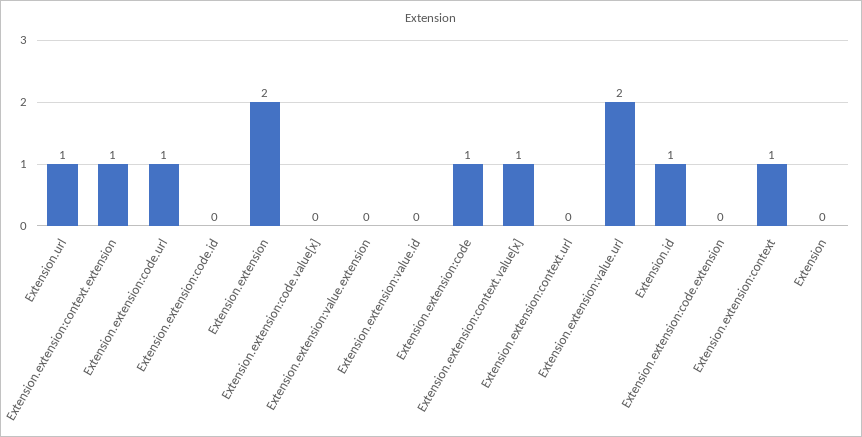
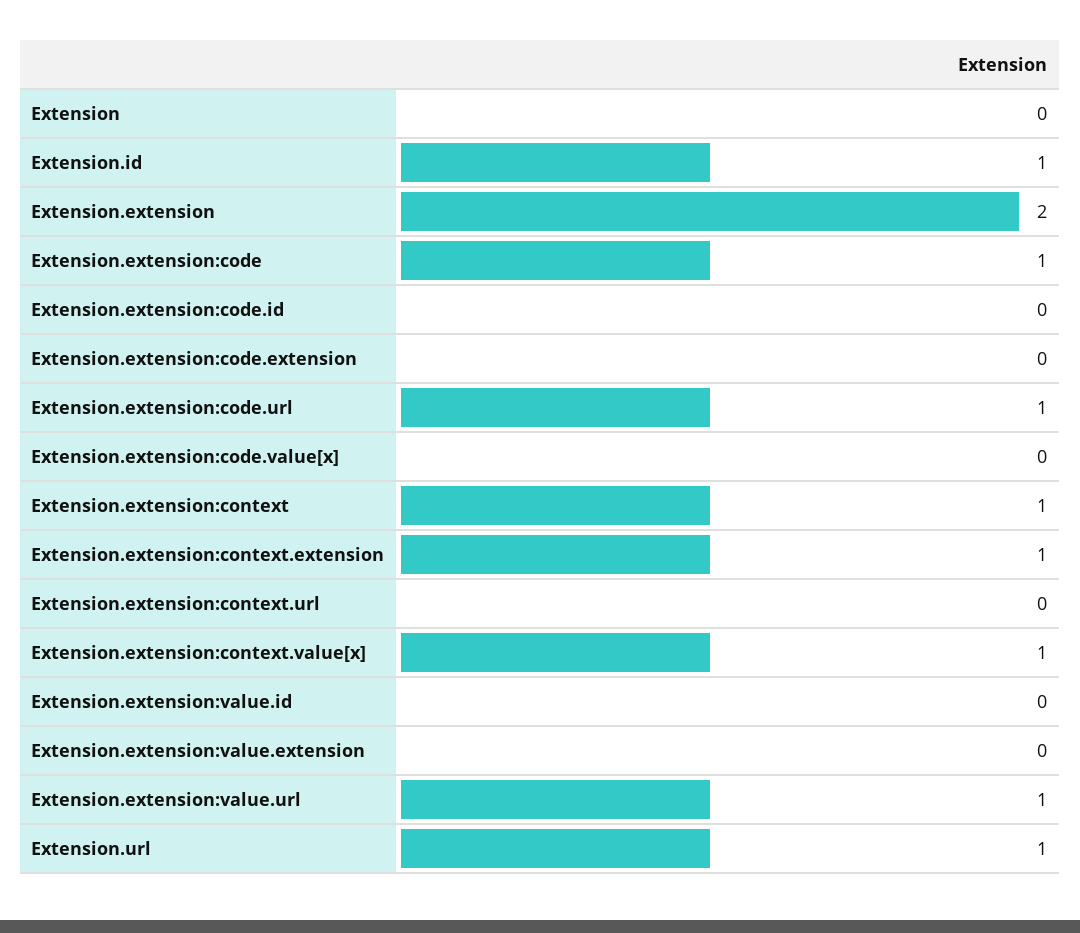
  {
    "Extension.url": 1,
    "Extension.extension:context.extension": 1,
    "Extension.extension:code.url": 1,
    "Extension.extension:code.id": 0,
    "Extension.extension": 2,
    "Extension.extension:code.value[x]": 0,
    "Extension.extension:value.extension": 0,
    "Extension.extension:value.id": 0,
    "Extension.extension:code": 1,
    "Extension.extension:context.value[x]": 1,
    "Extension.extension:context.url": 0,
-   "Extension.extension:value.url": 2,
+   "Extension.extension:value.url": 1,
    "Extension.id": 1,
    "Extension.extension:code.extension": 0,
    "Extension.extension:context": 1,
    "Extension": 0
  }

